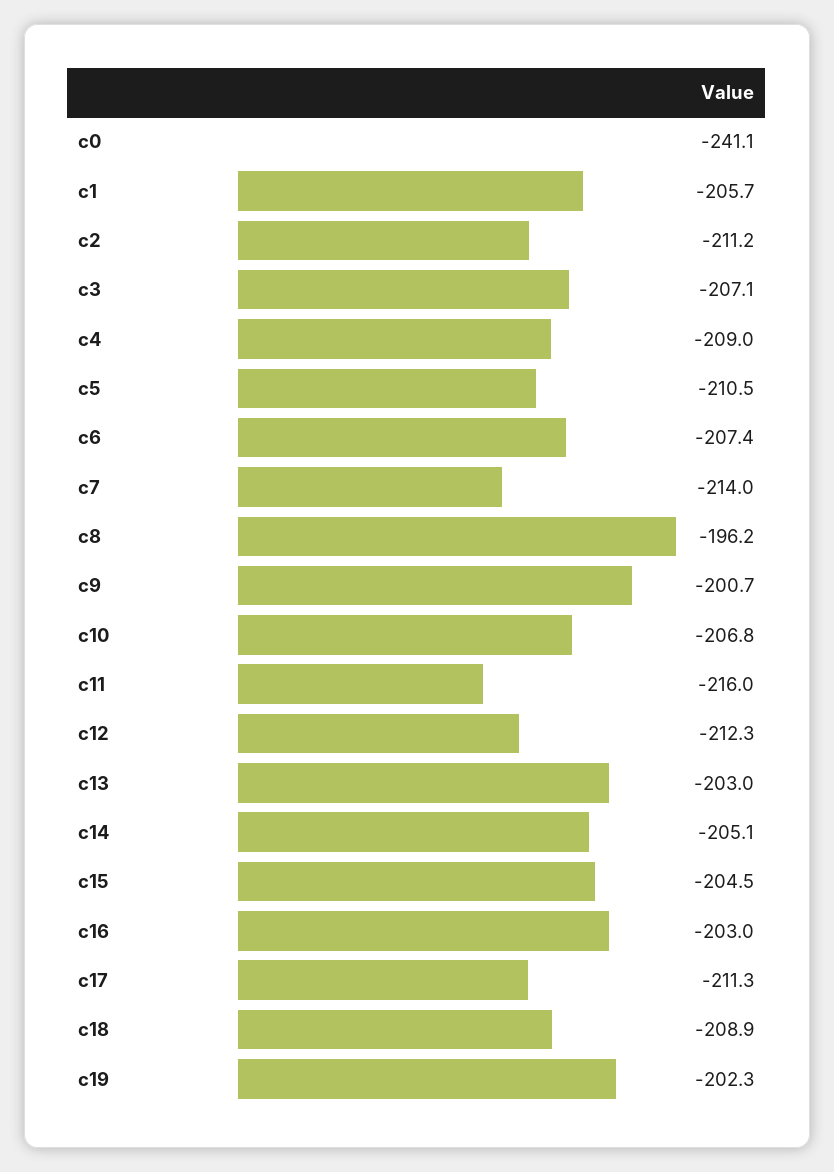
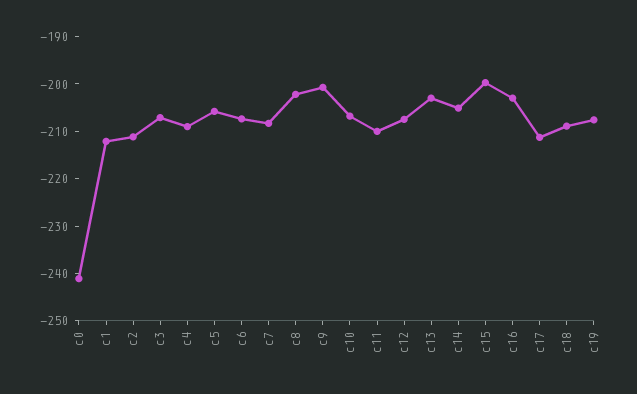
  {
    "c0": -241.1,
-   "c1": -205.7,
+   "c1": -212,
    "c2": -211.2,
    "c3": -207.1,
    "c4": -209,
-   "c5": -210.5,
+   "c5": -206,
    "c6": -207.4,
-   "c7": -214,
+   "c7": -208,
-   "c8": -196.2,
+   "c8": -202,
    "c9": -200.7,
    "c10": -206.8,
-   "c11": -216,
+   "c11": -210,
-   "c12": -212.3,
+   "c12": -208,
    "c13": -203,
    "c14": -205.1,
-   "c15": -204.5,
+   "c15": -200,
    "c16": -203,
    "c17": -211.3,
    "c18": -208.9,
-   "c19": -202.3
+   "c19": -208
  }

